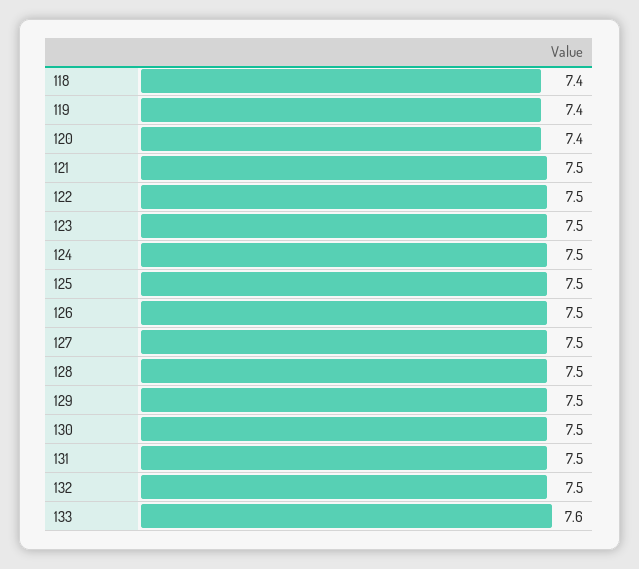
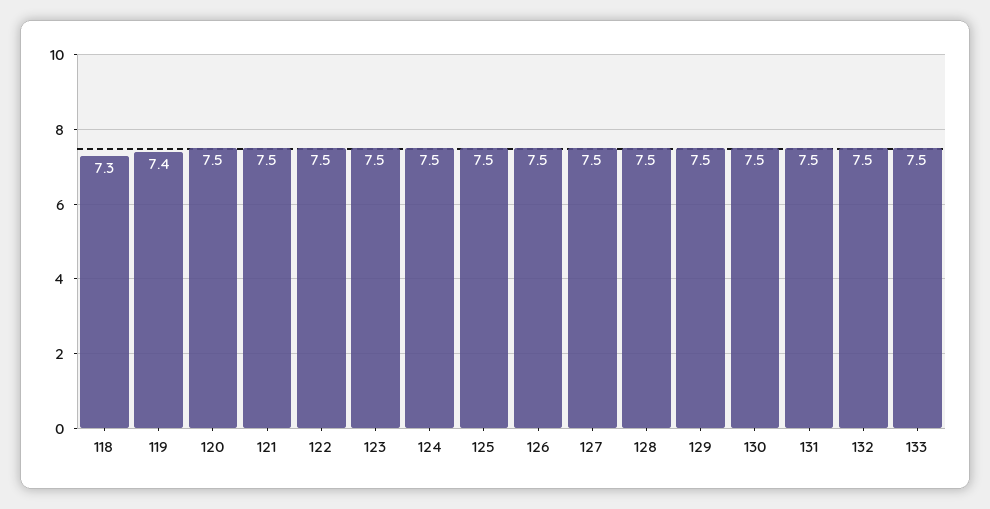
  {
-   "118": 7.4,
+   "118": 7.3,
    "119": 7.4,
-   "120": 7.4,
+   "120": 7.5,
    "121": 7.5,
    "122": 7.5,
    "123": 7.5,
    "124": 7.5,
    "125": 7.5,
    "126": 7.5,
    "127": 7.5,
    "128": 7.5,
    "129": 7.5,
    "130": 7.5,
    "131": 7.5,
    "132": 7.5,
-   "133": 7.6
+   "133": 7.5
  }

